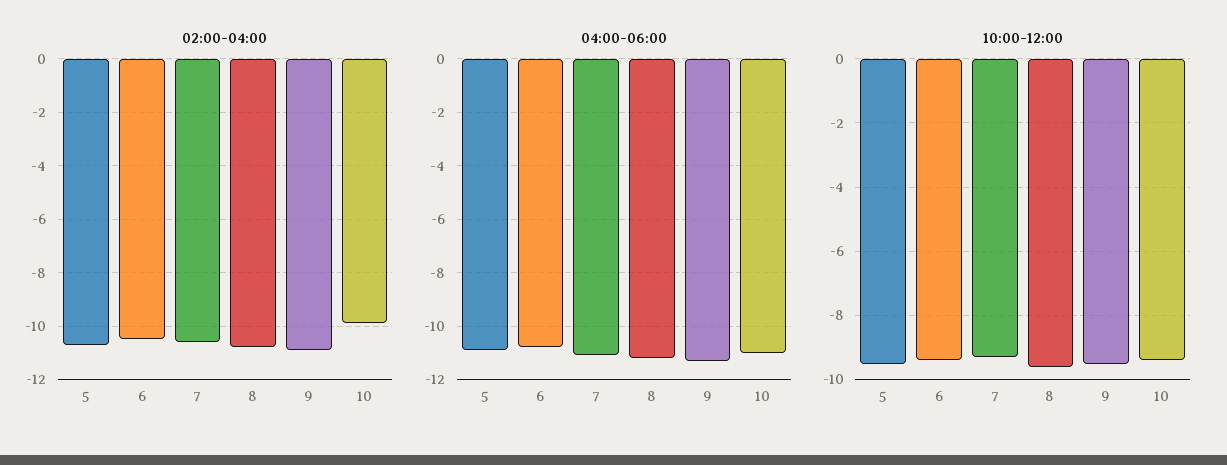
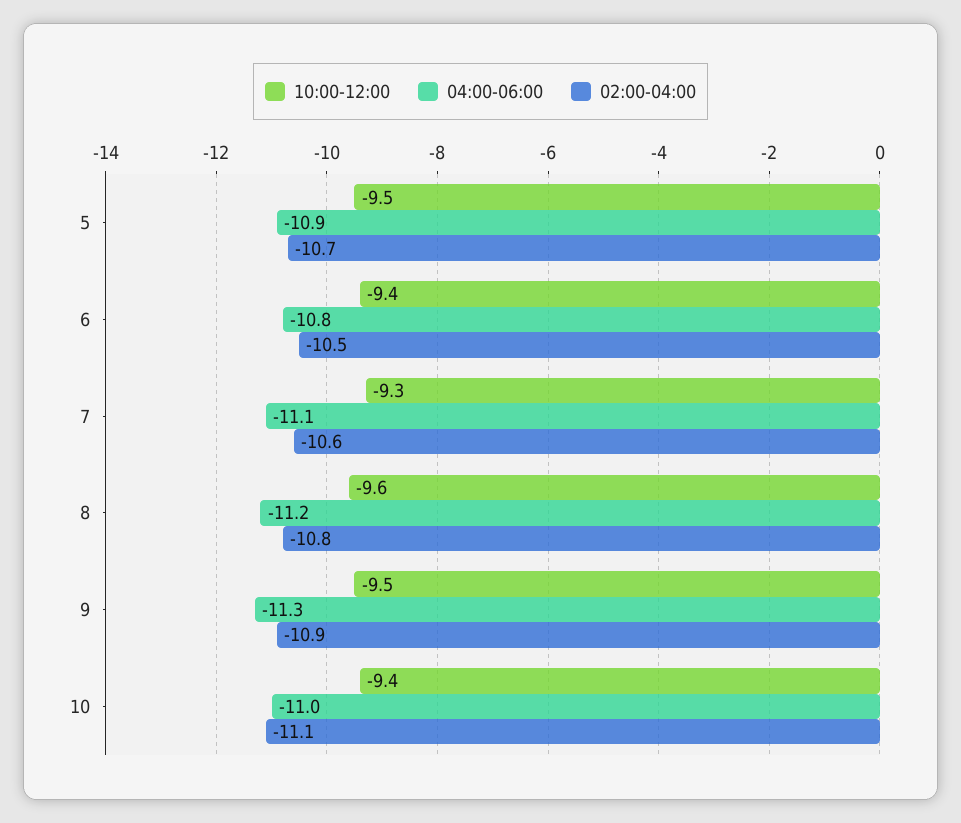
  {
    "02:00-04:00": {
      "5": -10.7,
      "6": -10.5,
      "7": -10.6,
      "8": -10.8,
      "9": -10.9,
-     "10": -10
+     "10": -11.1
    },
    "04:00-06:00": {
      "5": -10.9,
      "6": -10.8,
      "7": -11.1,
      "8": -11.2,
      "9": -11.3,
      "10": -11
    },
    "10:00-12:00": {
      "5": -9.5,
      "6": -9.4,
      "7": -9.3,
      "8": -9.6,
      "9": -9.5,
      "10": -9.4
    }
  }

